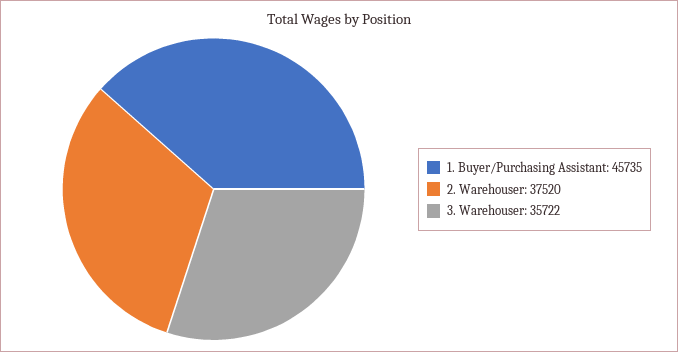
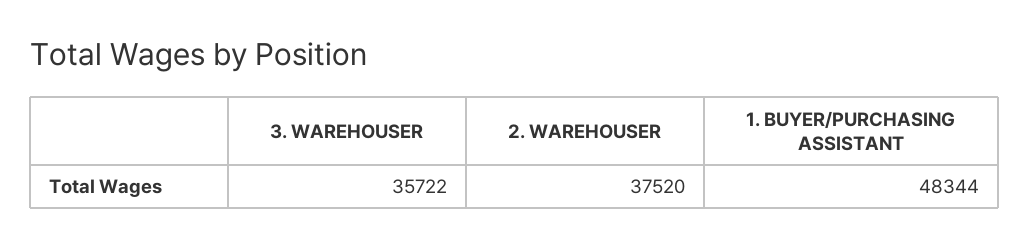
  {
-   "1. Buyer/Purchasing Assistant": 45735,
+   "1. Buyer/Purchasing Assistant": 48344,
    "2. Warehouser": 37520,
    "3. Warehouser": 35722
  }

